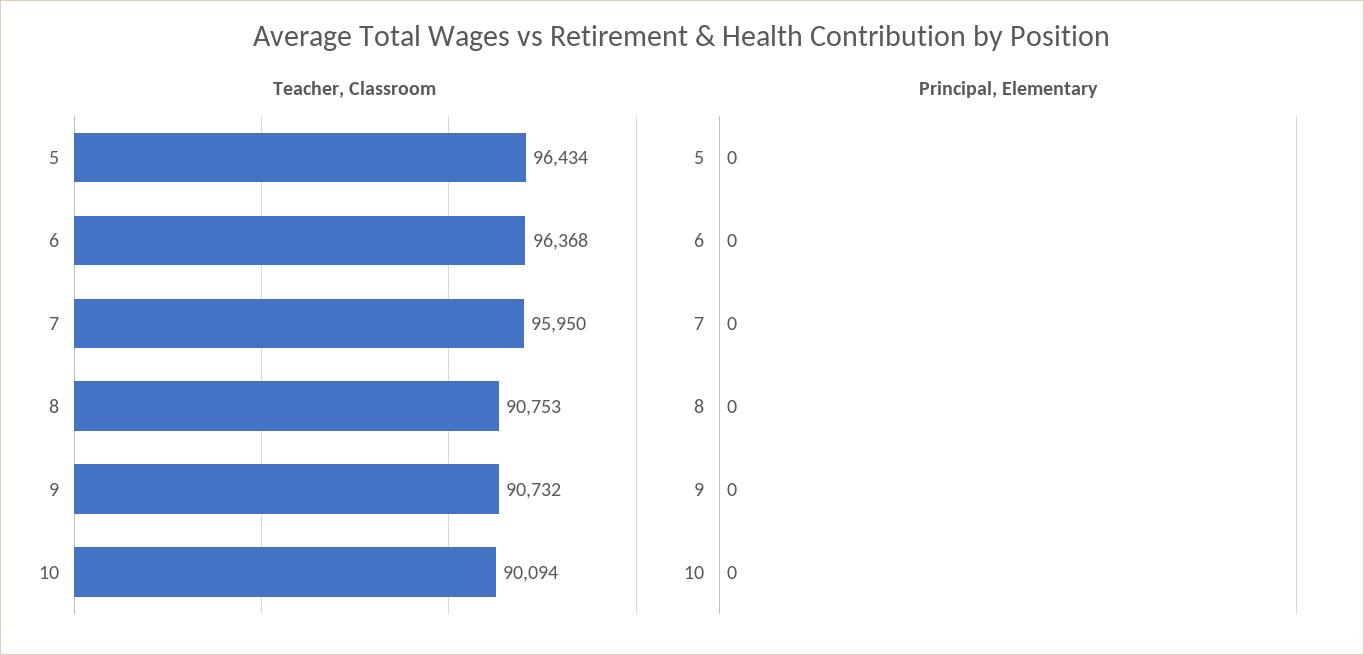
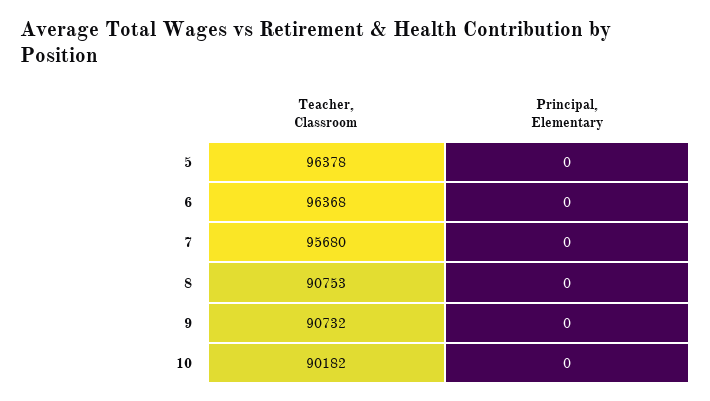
  {
    "Teacher, Classroom": {
-     "5": 96434,
+     "5": 96378,
      "6": 96368,
-     "7": 95950,
+     "7": 95680,
      "8": 90753,
      "9": 90732,
-     "10": 90094
+     "10": 90182
    },
    "Principal, Elementary": {
      "5": 0,
      "6": 0,
      "7": 0,
      "8": 0,
      "9": 0,
      "10": 0
    }
  }

